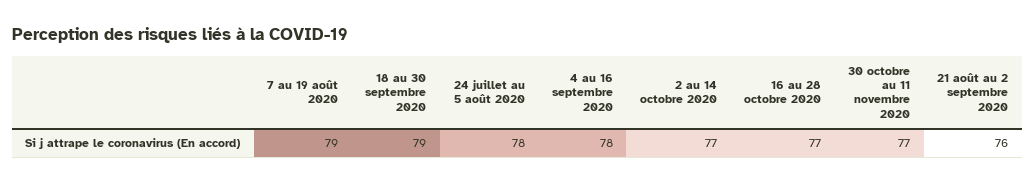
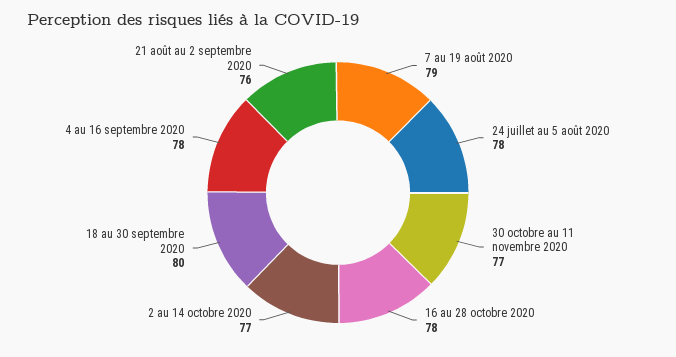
  {
    "7 au 19 août 2020": 79,
-   "18 au 30 septembre 2020": 79,
+   "18 au 30 septembre 2020": 80,
    "24 juillet au 5 août 2020": 78,
    "4 au 16 septembre 2020": 78,
    "2 au 14 octobre 2020": 77,
-   "16 au 28 octobre 2020": 77,
+   "16 au 28 octobre 2020": 78,
    "30 octobre au 11 novembre 2020": 77,
    "21 août au 2 septembre 2020": 76
  }

